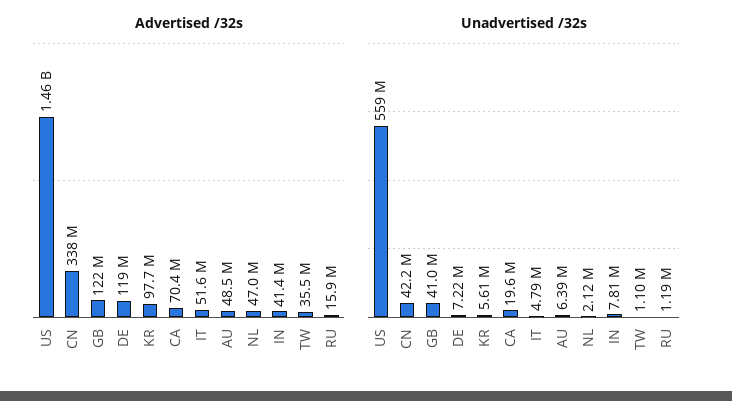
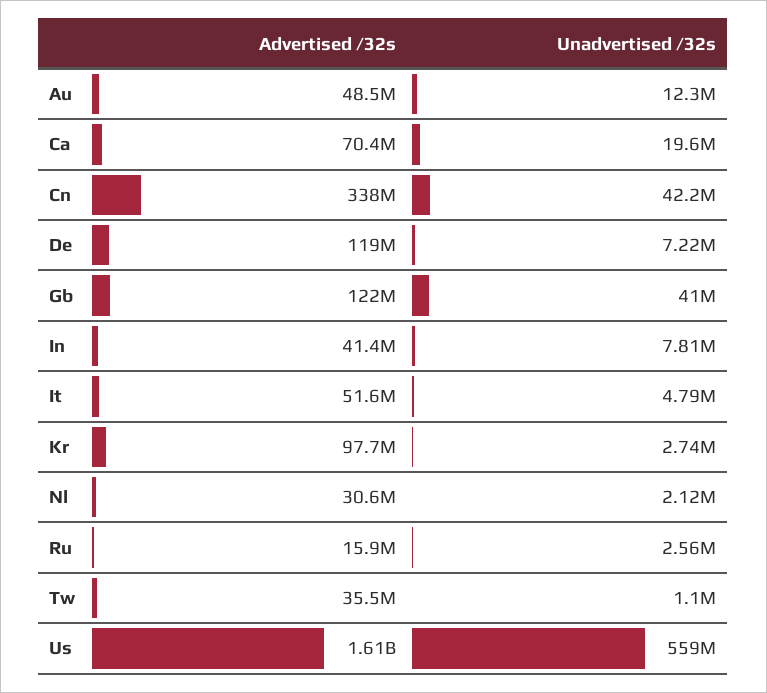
  {
    "Advertised /32s": {
-     "US": 1460000000,
+     "US": 1610000000,
      "CN": 338000000,
      "GB": 122000000,
      "DE": 119000000,
      "KR": 97700000,
      "CA": 70400000,
      "IT": 51600000,
      "AU": 48500000,
-     "NL": 47000000,
+     "NL": 30600000,
      "IN": 41400000,
      "TW": 35500000,
      "RU": 15900000
    },
    "Unadvertised /32s": {
      "US": 559000000,
      "CN": 42200000,
      "GB": 41000000,
      "DE": 7220000,
-     "KR": 5610000,
+     "KR": 2740000,
      "CA": 19600000,
      "IT": 4790000,
-     "AU": 6390000,
+     "AU": 12300000,
      "NL": 2120000,
      "IN": 7810000,
      "TW": 1100000,
-     "RU": 1190000
+     "RU": 2560000
    }
  }

